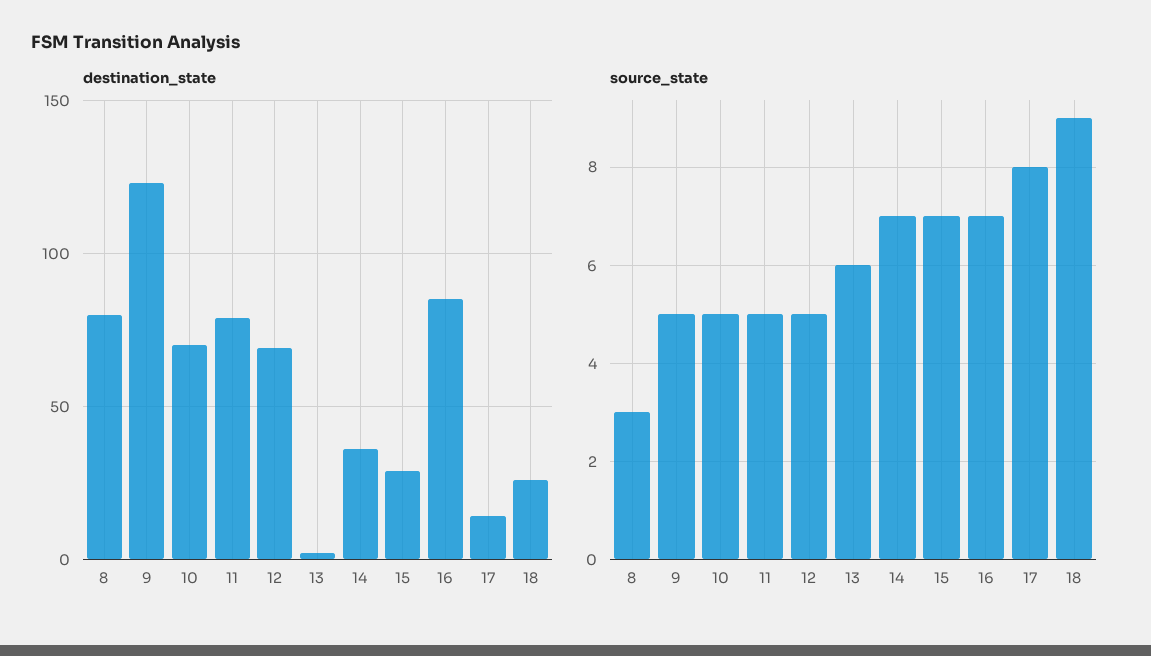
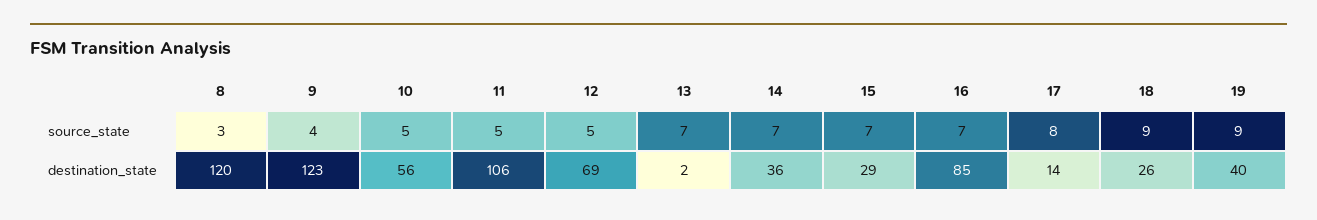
  {
    "destination_state": {
-     "8": 80,
+     "8": 120,
      "9": 123,
-     "10": 70,
+     "10": 56,
-     "11": 80,
+     "11": 106,
      "12": 69,
      "13": 2,
      "14": 36,
      "15": 29,
      "16": 85,
      "17": 14,
-     "18": 26
+     "18": 26,
+     "19": 40
    },
    "source_state": {
      "8": 3,
-     "9": 5,
+     "9": 4,
      "10": 5,
      "11": 5,
      "12": 5,
-     "13": 6,
+     "13": 7,
      "14": 7,
      "15": 7,
      "16": 7,
      "17": 8,
-     "18": 9
+     "18": 9,
+     "19": 9
    }
  }

